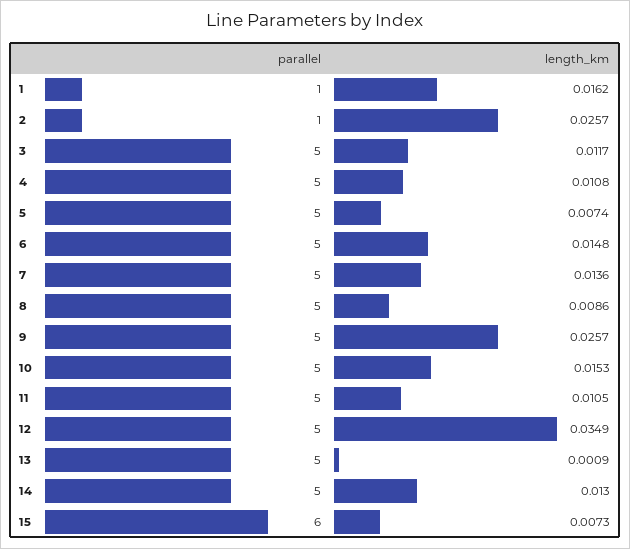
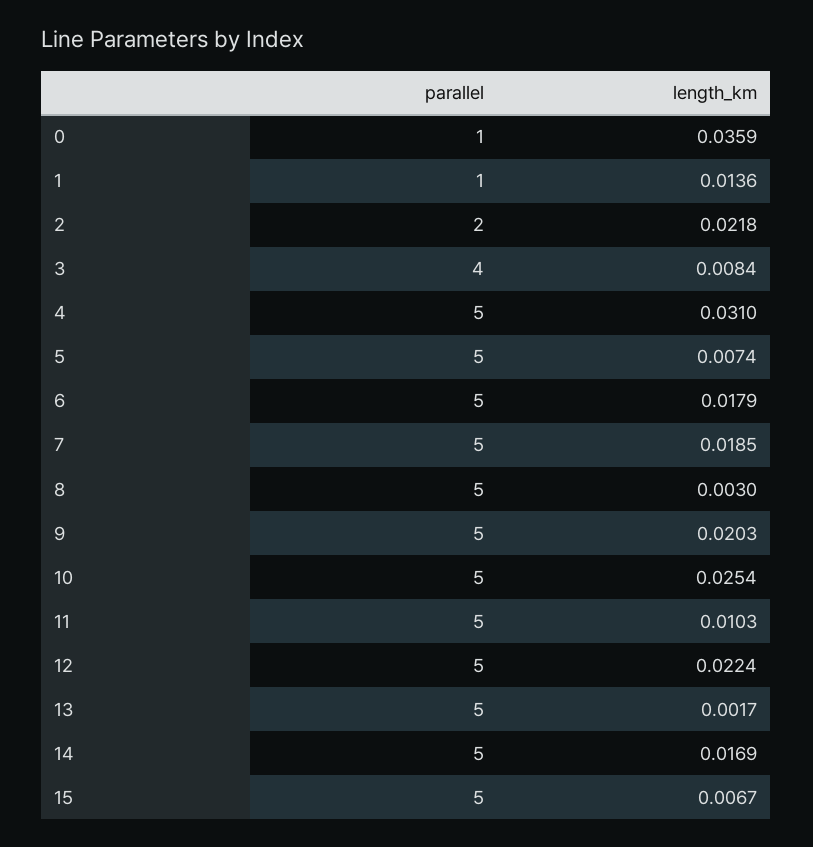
  {
    "parallel": {
      "1": 1,
-     "2": 1,
+     "2": 2,
-     "3": 5,
+     "3": 4,
      "4": 5,
      "5": 5,
      "6": 5,
      "7": 5,
      "8": 5,
      "9": 5,
      "10": 5,
      "11": 5,
      "12": 5,
      "13": 5,
      "14": 5,
-     "15": 6
+     "15": 5,
+     "0": 1
    },
    "length_km": {
-     "1": 0.0162,
+     "1": 0.0136,
-     "2": 0.0257,
+     "2": 0.0218,
-     "3": 0.0117,
+     "3": 0.0084,
-     "4": 0.0108,
+     "4": 0.031,
      "5": 0.0074,
-     "6": 0.0148,
+     "6": 0.0179,
-     "7": 0.0136,
+     "7": 0.0185,
-     "8": 0.0086,
+     "8": 0.003,
-     "9": 0.0257,
+     "9": 0.0203,
-     "10": 0.0153,
+     "10": 0.0254,
-     "11": 0.0105,
+     "11": 0.0103,
-     "12": 0.0349,
+     "12": 0.0224,
-     "13": 0.0009,
+     "13": 0.0017,
-     "14": 0.013,
+     "14": 0.0169,
-     "15": 0.0073
+     "15": 0.0067,
+     "0": 0.0359
    }
  }

